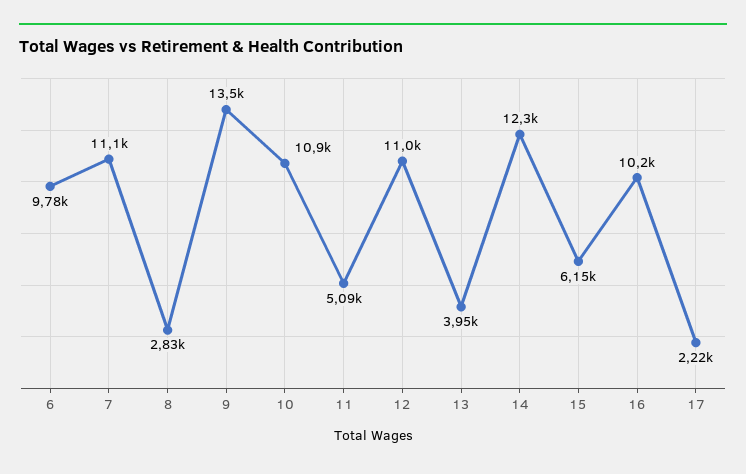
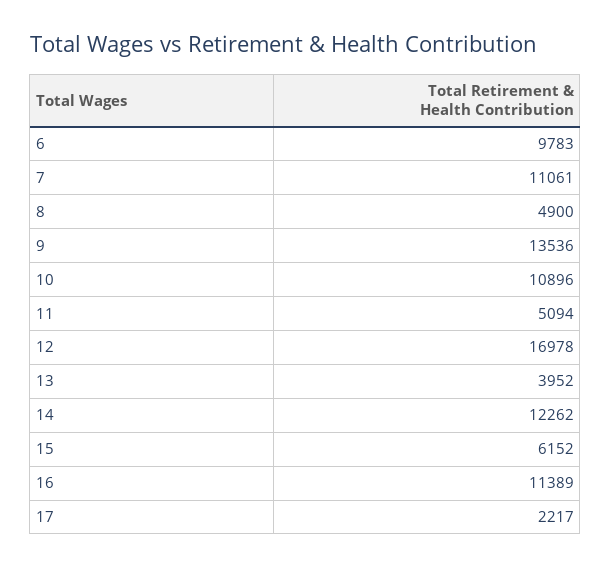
  {
    "6": 9783,
    "7": 11061,
-   "8": 2830,
+   "8": 4900,
    "9": 13536,
    "10": 10896,
    "11": 5094,
-   "12": 11000,
+   "12": 16978,
    "13": 3952,
    "14": 12262,
    "15": 6152,
-   "16": 10200,
+   "16": 11389,
    "17": 2217
  }

